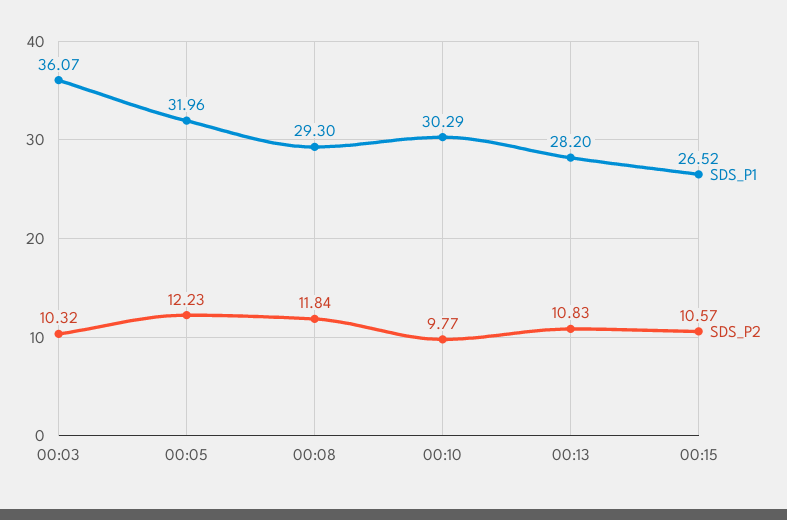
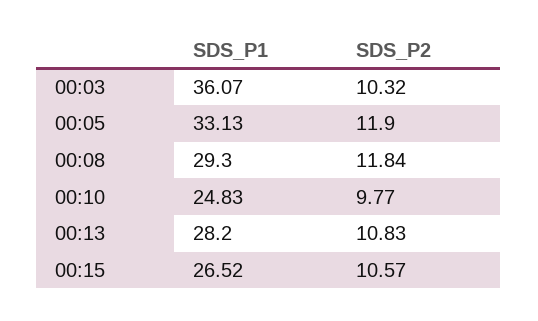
  {
    "SDS_P1": {
      "00:03": 36.07,
-     "00:05": 31.96,
+     "00:05": 33.13,
      "00:08": 29.3,
-     "00:10": 30.29,
+     "00:10": 24.83,
      "00:13": 28.2,
      "00:15": 26.52
    },
    "SDS_P2": {
      "00:03": 10.32,
-     "00:05": 12.23,
+     "00:05": 11.9,
      "00:08": 11.84,
      "00:10": 9.77,
      "00:13": 10.83,
      "00:15": 10.57
    }
  }

